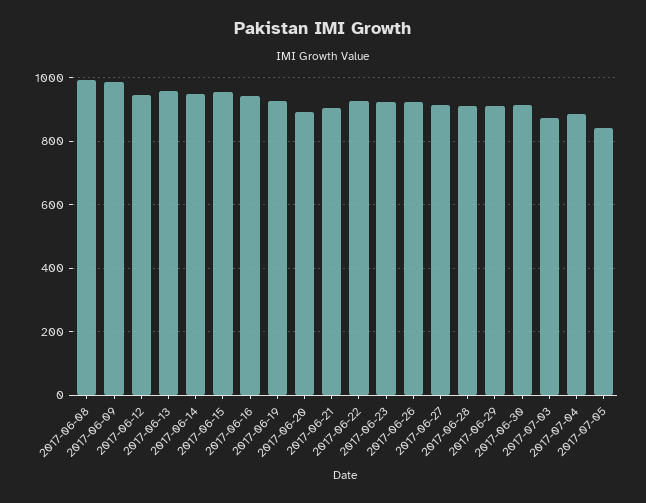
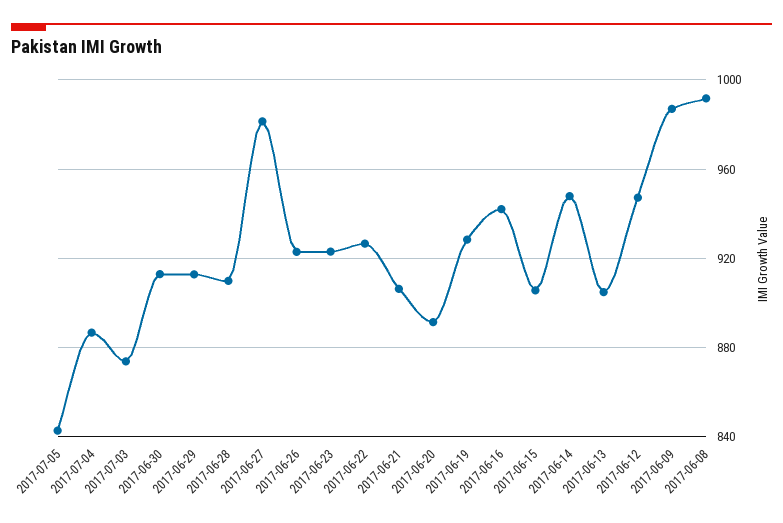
  {
    "2017-06-08": 990,
    "2017-06-09": 985,
    "2017-06-12": 945,
-   "2017-06-13": 960,
+   "2017-06-13": 905,
    "2017-06-14": 950,
-   "2017-06-15": 960,
+   "2017-06-15": 905,
    "2017-06-16": 940,
    "2017-06-19": 930,
    "2017-06-20": 890,
    "2017-06-21": 905,
    "2017-06-22": 925,
    "2017-06-23": 925,
    "2017-06-26": 925,
-   "2017-06-27": 920,
+   "2017-06-27": 980,
    "2017-06-28": 910,
    "2017-06-29": 915,
    "2017-06-30": 915,
    "2017-07-03": 875,
    "2017-07-04": 885,
    "2017-07-05": 845
  }

